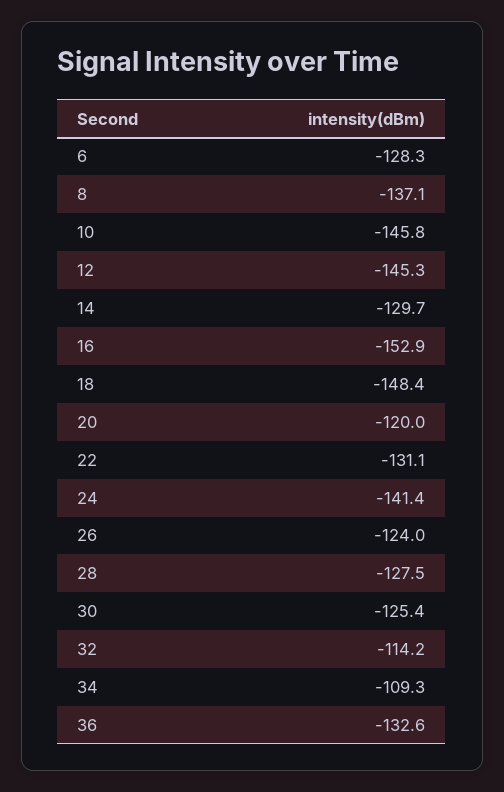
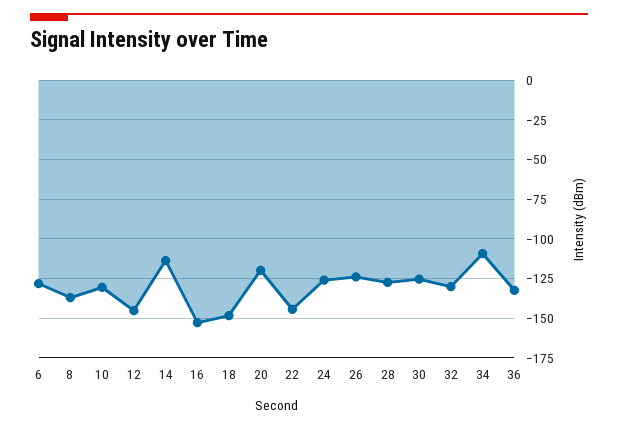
  {
    "6": -128.3,
    "8": -137.1,
-   "10": -145.8,
+   "10": -130,
    "12": -145.3,
-   "14": -129.7,
+   "14": -115,
    "16": -152.9,
    "18": -148.4,
    "20": -120,
-   "22": -131.1,
+   "22": -145,
-   "24": -141.4,
+   "24": -125,
    "26": -124,
    "28": -127.5,
    "30": -125.4,
-   "32": -114.2,
+   "32": -130,
    "34": -109.3,
    "36": -132.6
  }

